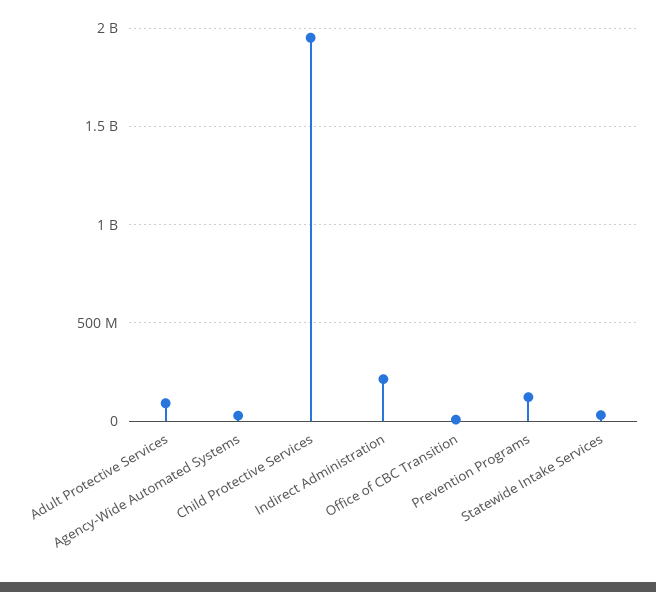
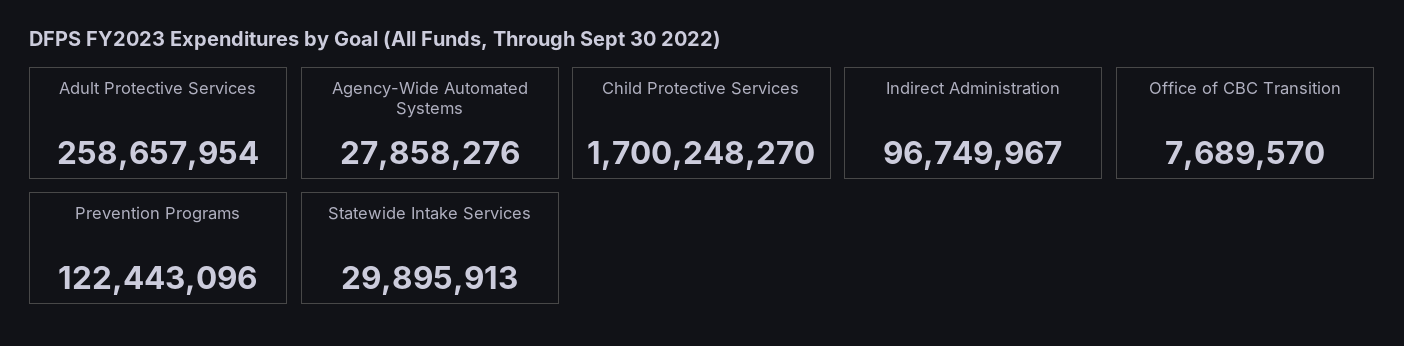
  {
-   "Adult Protective Services": 100000000,
+   "Adult Protective Services": 258657954,
    "Agency-Wide Automated Systems": 27858276,
-   "Child Protective Services": 1950000000,
+   "Child Protective Services": 1700248270,
-   "Indirect Administration": 200000000,
+   "Indirect Administration": 96749967,
    "Office of CBC Transition": 7689570,
    "Prevention Programs": 122443096,
    "Statewide Intake Services": 29895913
  }

